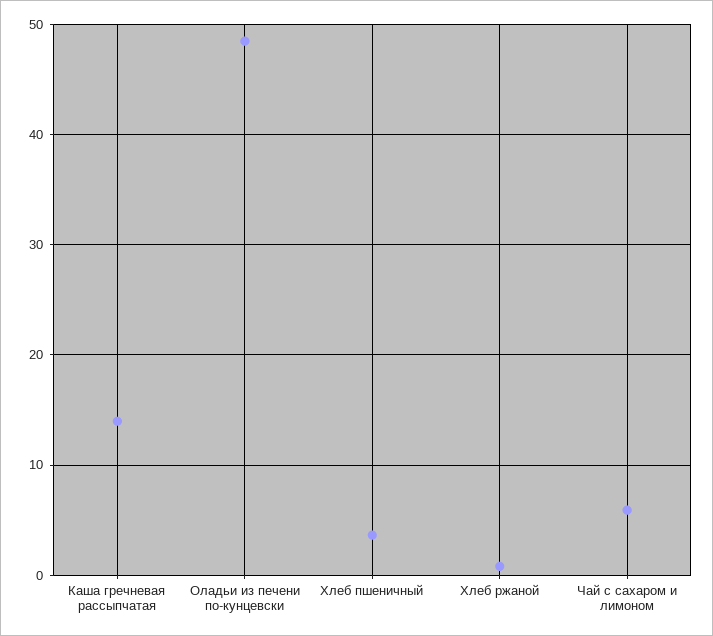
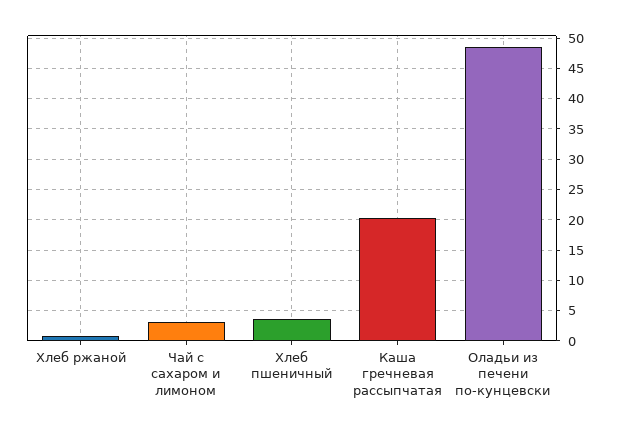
  {
-   "Каша гречневая рассыпчатая": 14,
+   "Каша гречневая рассыпчатая": 20,
    "Оладьи из печени по-кунцевски": 48,
    "Хлеб пшеничный": 4,
    "Хлеб ржаной": 1,
-   "Чай с сахаром и лимоном": 6
+   "Чай с сахаром и лимоном": 3
  }

